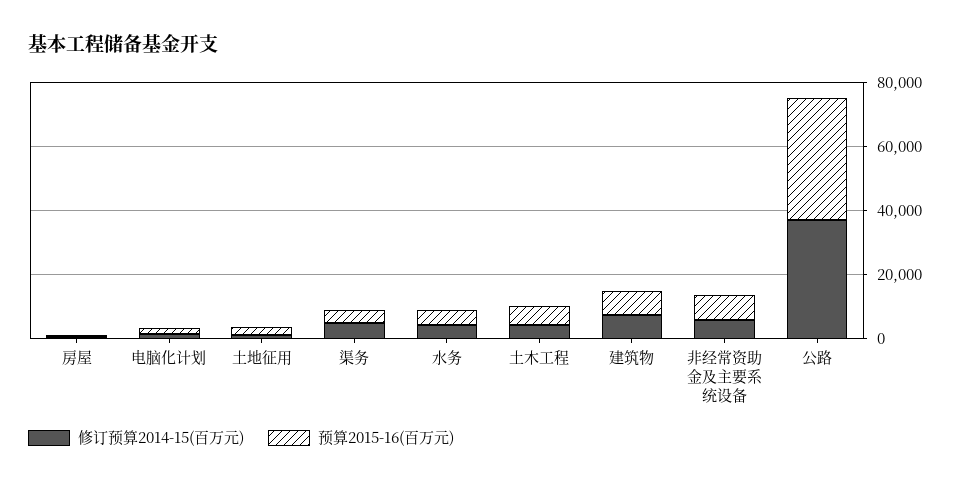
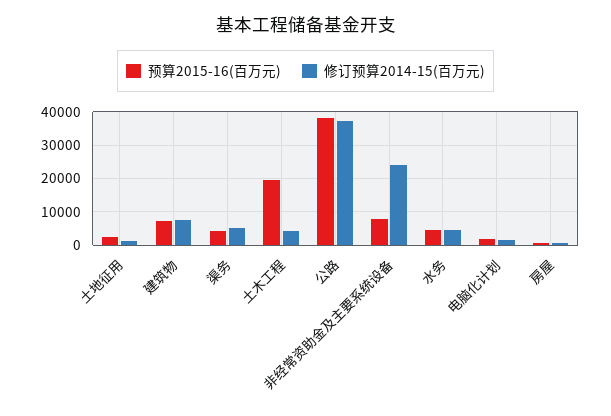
  {
    "修订预算2014-15(百万元)": {
      "房屋": 0,
      "电脑化计划": 2000,
      "土地征用": 2000,
      "渠务": 6000,
      "水务": 4000,
      "土木工程": 4000,
      "建筑物": 8000,
-     "非经常资助金及主要系统设备": 5000,
+     "非经常资助金及主要系统设备": 24000,
      "公路": 38000
    },
    "预算2015-16(百万元)": {
      "房屋": 0,
      "电脑化计划": 2000,
      "土地征用": 2000,
      "渠务": 4000,
      "水务": 4000,
-     "土木工程": 5000,
+     "土木工程": 20000,
      "建筑物": 8000,
      "非经常资助金及主要系统设备": 8000,
      "公路": 38000
    }
  }

